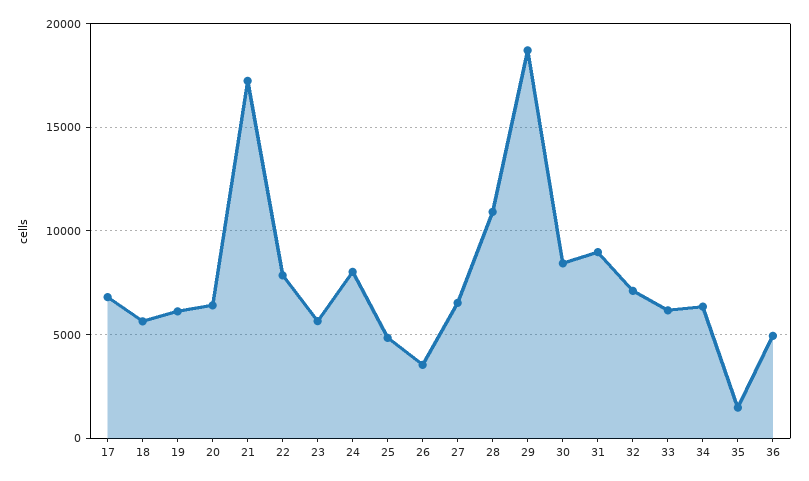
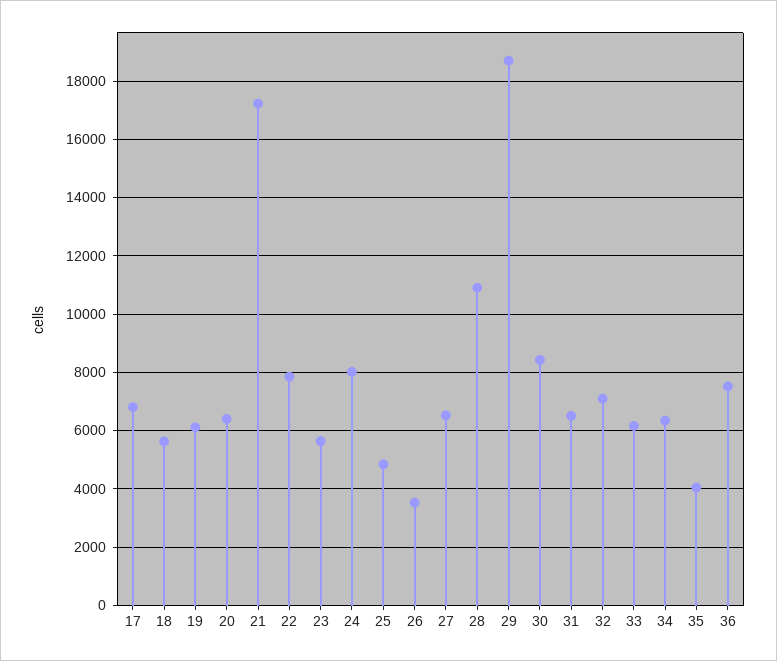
  {
    "17": 6750,
    "18": 5750,
    "19": 6000,
    "20": 6500,
    "21": 17250,
    "22": 7750,
    "23": 5750,
    "24": 8000,
    "25": 4750,
    "26": 3500,
    "27": 6500,
    "28": 11000,
    "29": 18750,
    "30": 8500,
-   "31": 9000,
+   "31": 6500,
    "32": 7000,
    "33": 6250,
    "34": 6250,
-   "35": 1500,
+   "35": 4000,
-   "36": 5000
+   "36": 7500
  }

